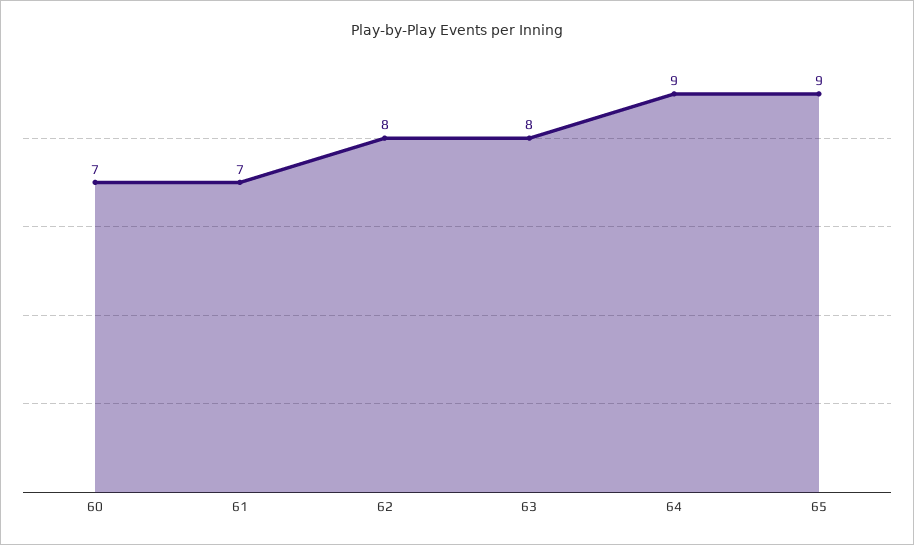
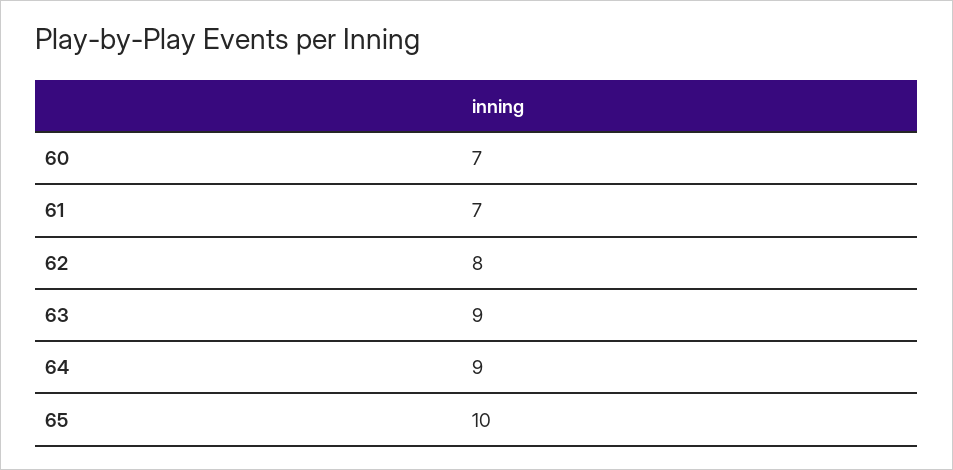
  {
    "60": 7,
    "61": 7,
    "62": 8,
-   "63": 8,
+   "63": 9,
    "64": 9,
-   "65": 9
+   "65": 10
  }

